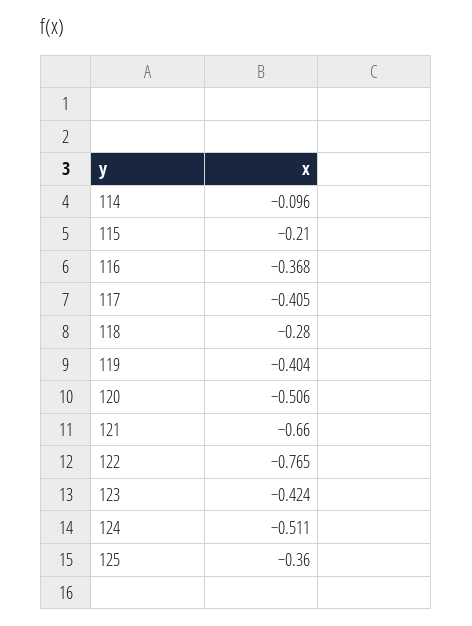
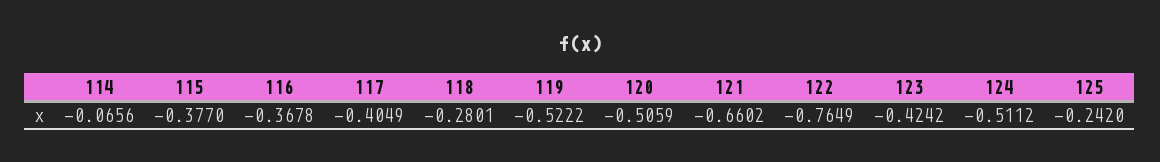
  {
-   "114": -0.096,
+   "114": -0.0656,
-   "115": -0.21,
+   "115": -0.377,
    "116": -0.3678,
    "117": -0.4049,
    "118": -0.2801,
-   "119": -0.404,
+   "119": -0.5222,
    "120": -0.5059,
    "121": -0.6602,
    "122": -0.7649,
    "123": -0.4242,
    "124": -0.5112,
-   "125": -0.36
+   "125": -0.242
  }

